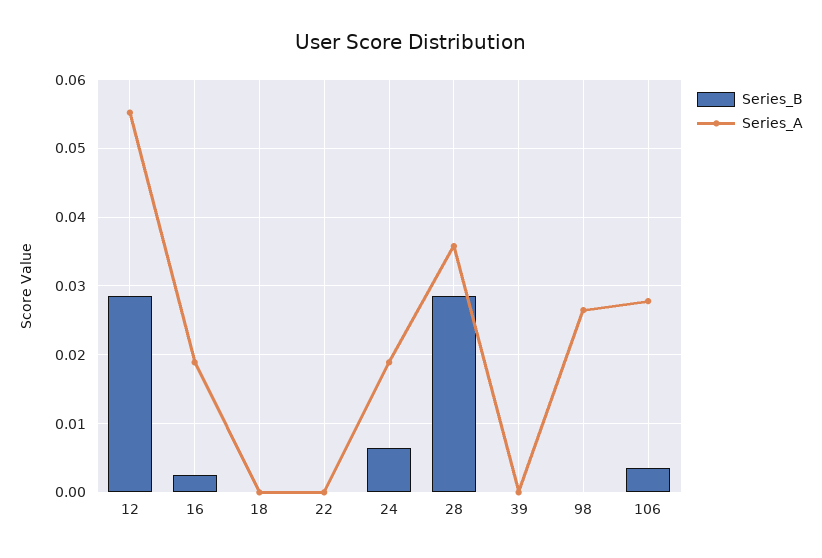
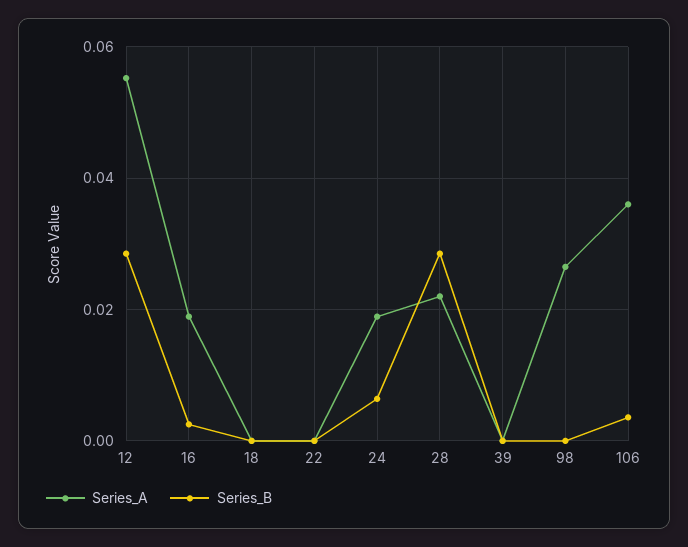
  {
    "Series_B": {
      "12": 0.029,
      "16": 0.003,
      "18": 0,
      "22": 0,
      "24": 0.006,
      "28": 0.029,
      "39": 0,
      "98": 0,
      "106": 0.004
    },
    "Series_A": {
      "12": 0.055,
      "16": 0.019,
      "18": 0,
      "22": 0,
      "24": 0.019,
-     "28": 0.036,
+     "28": 0.022,
      "39": 0,
      "98": 0.027,
-     "106": 0.028
+     "106": 0.036
    }
  }

